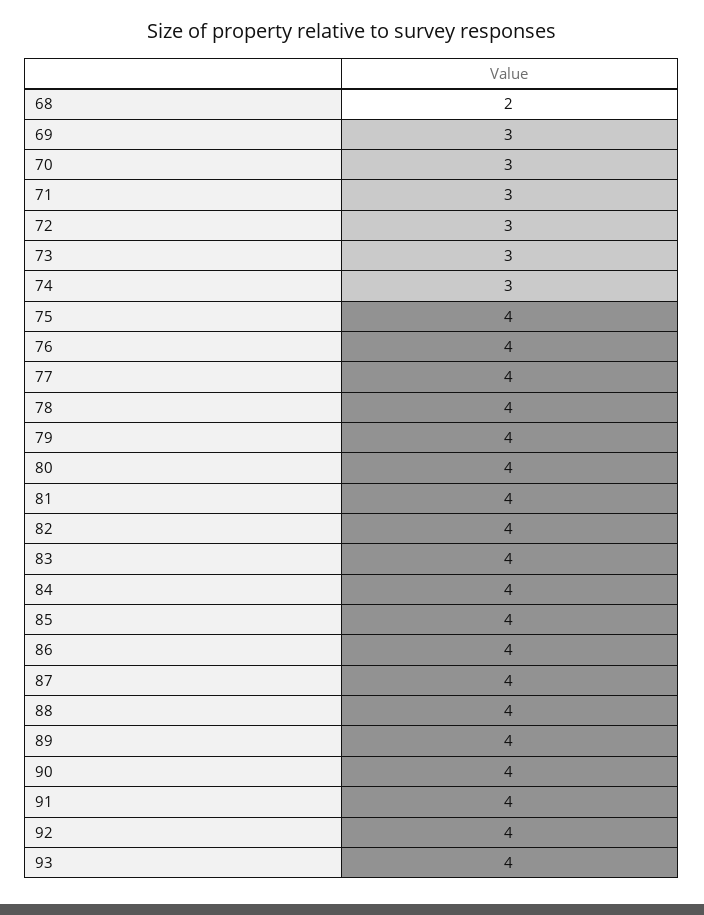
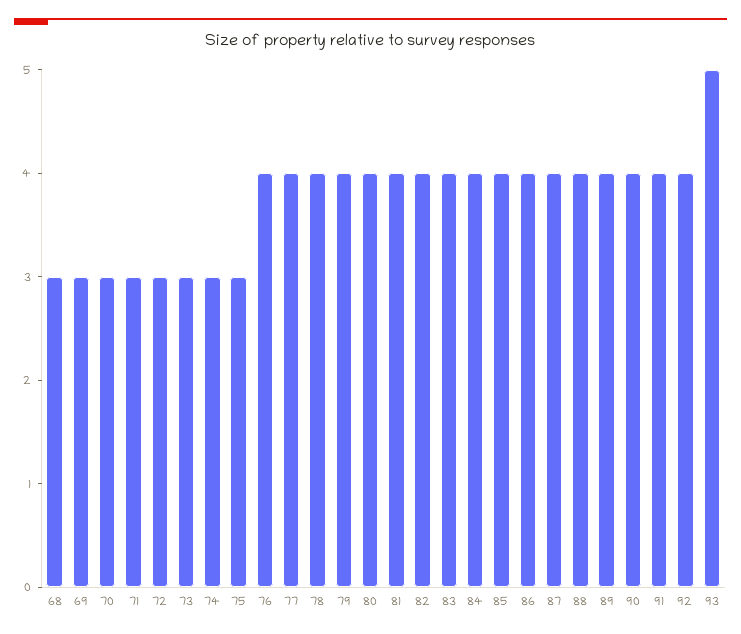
  {
-   "68": 2,
+   "68": 3,
    "69": 3,
    "70": 3,
    "71": 3,
    "72": 3,
    "73": 3,
    "74": 3,
-   "75": 4,
+   "75": 3,
    "76": 4,
    "77": 4,
    "78": 4,
    "79": 4,
    "80": 4,
    "81": 4,
    "82": 4,
    "83": 4,
    "84": 4,
    "85": 4,
    "86": 4,
    "87": 4,
    "88": 4,
    "89": 4,
    "90": 4,
    "91": 4,
    "92": 4,
-   "93": 4
+   "93": 5
  }

